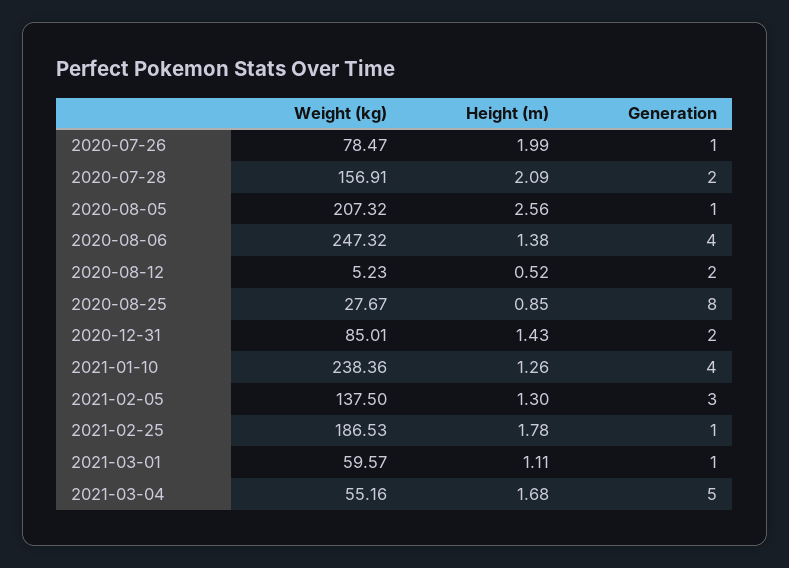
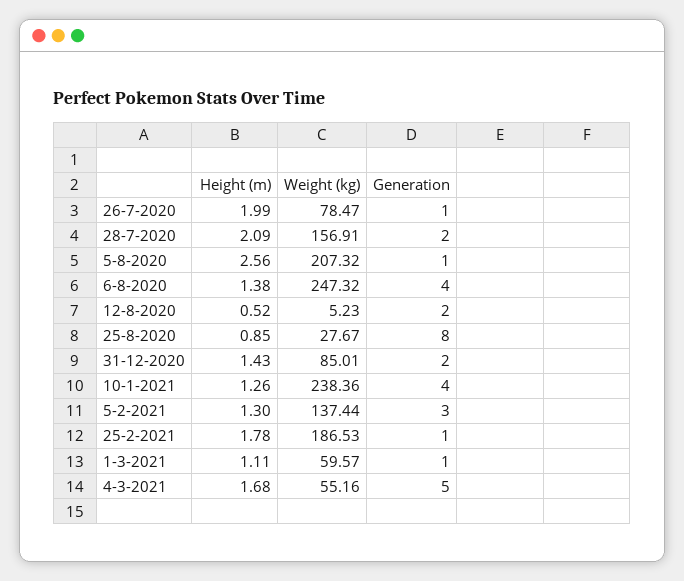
  {
    "Weight (kg)": {
      "2020-07-26": 78.47,
      "2020-07-28": 156.91,
      "2020-08-05": 207.32,
      "2020-08-06": 247.32,
      "2020-08-12": 5.23,
      "2020-08-25": 27.67,
      "2020-12-31": 85.01,
      "2021-01-10": 238.36,
-     "2021-02-05": 137.5,
+     "2021-02-05": 137.44,
      "2021-02-25": 186.53,
      "2021-03-01": 59.57,
      "2021-03-04": 55.16
    },
    "Height (m)": {
      "2020-07-26": 1.99,
      "2020-07-28": 2.09,
      "2020-08-05": 2.56,
      "2020-08-06": 1.38,
      "2020-08-12": 0.52,
      "2020-08-25": 0.85,
      "2020-12-31": 1.43,
      "2021-01-10": 1.26,
      "2021-02-05": 1.3,
      "2021-02-25": 1.78,
      "2021-03-01": 1.11,
      "2021-03-04": 1.68
    },
    "Generation": {
      "2020-07-26": 1,
      "2020-07-28": 2,
      "2020-08-05": 1,
      "2020-08-06": 4,
      "2020-08-12": 2,
      "2020-08-25": 8,
      "2020-12-31": 2,
      "2021-01-10": 4,
      "2021-02-05": 3,
      "2021-02-25": 1,
      "2021-03-01": 1,
      "2021-03-04": 5
    }
  }

